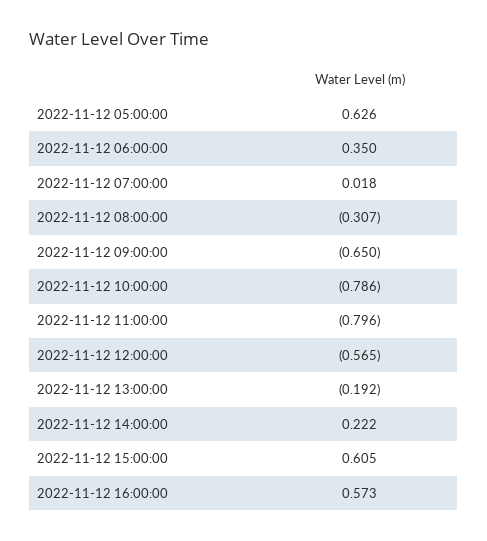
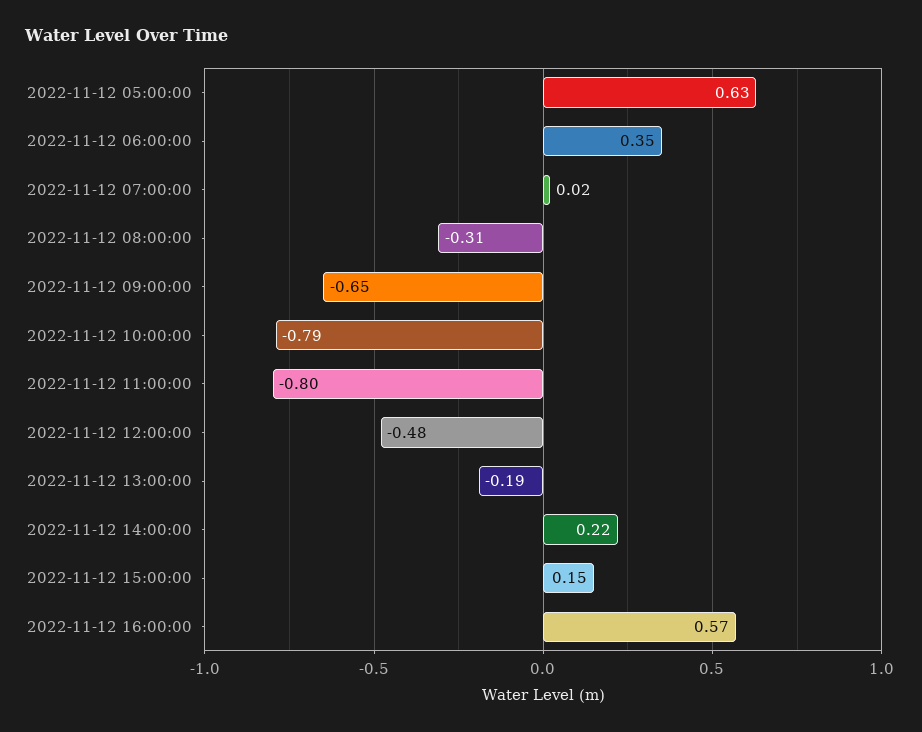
  {
    "2022-11-12 05:00:00": 0.626,
    "2022-11-12 06:00:00": 0.35,
    "2022-11-12 07:00:00": 0.018,
    "2022-11-12 08:00:00": -0.307,
    "2022-11-12 09:00:00": -0.65,
    "2022-11-12 10:00:00": -0.786,
    "2022-11-12 11:00:00": -0.796,
-   "2022-11-12 12:00:00": -0.565,
+   "2022-11-12 12:00:00": -0.48,
    "2022-11-12 13:00:00": -0.192,
    "2022-11-12 14:00:00": 0.222,
-   "2022-11-12 15:00:00": 0.605,
+   "2022-11-12 15:00:00": 0.15,
    "2022-11-12 16:00:00": 0.573
  }

